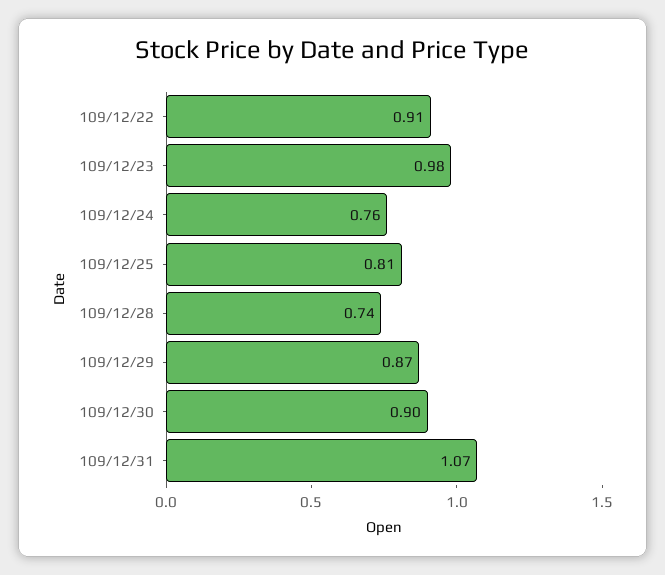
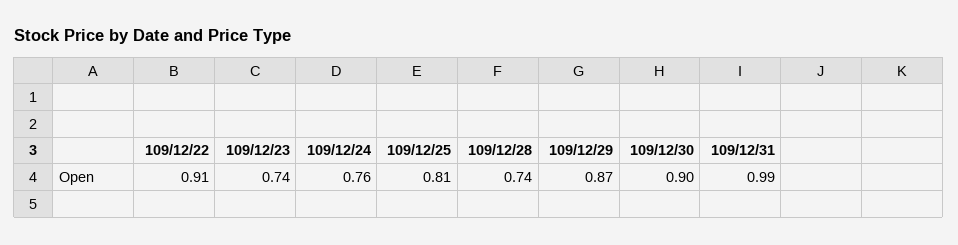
  {
    "109/12/22": 0.91,
-   "109/12/23": 0.98,
+   "109/12/23": 0.74,
    "109/12/24": 0.76,
    "109/12/25": 0.81,
    "109/12/28": 0.74,
    "109/12/29": 0.87,
    "109/12/30": 0.9,
-   "109/12/31": 1.07
+   "109/12/31": 0.99
  }

